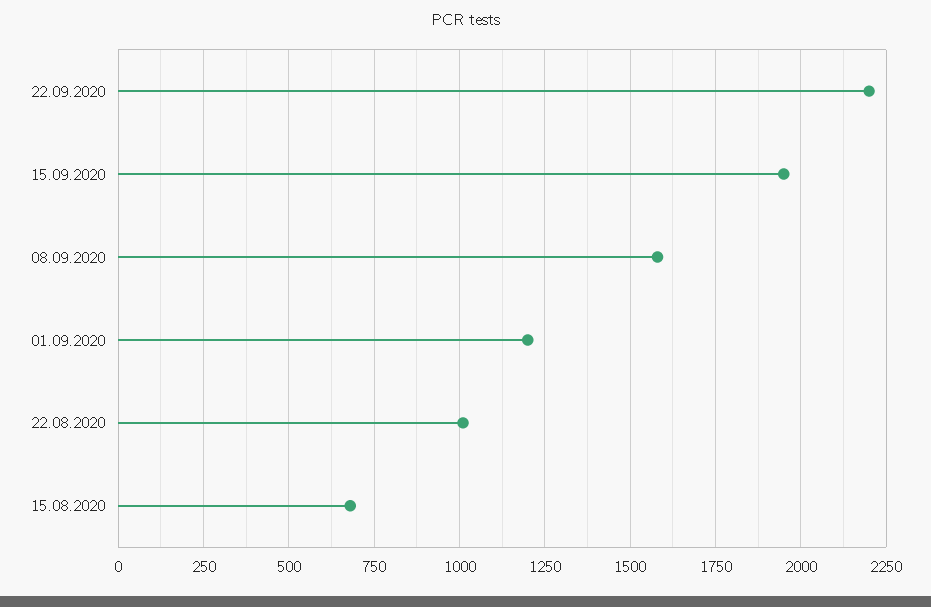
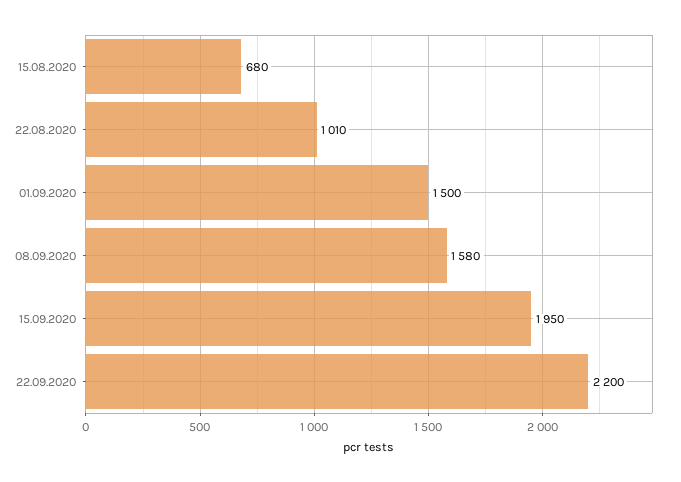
  {
    "22.09.2020": 2200,
    "15.09.2020": 1950,
    "08.09.2020": 1580,
-   "01.09.2020": 1200,
+   "01.09.2020": 1500,
    "22.08.2020": 1010,
    "15.08.2020": 680
  }

